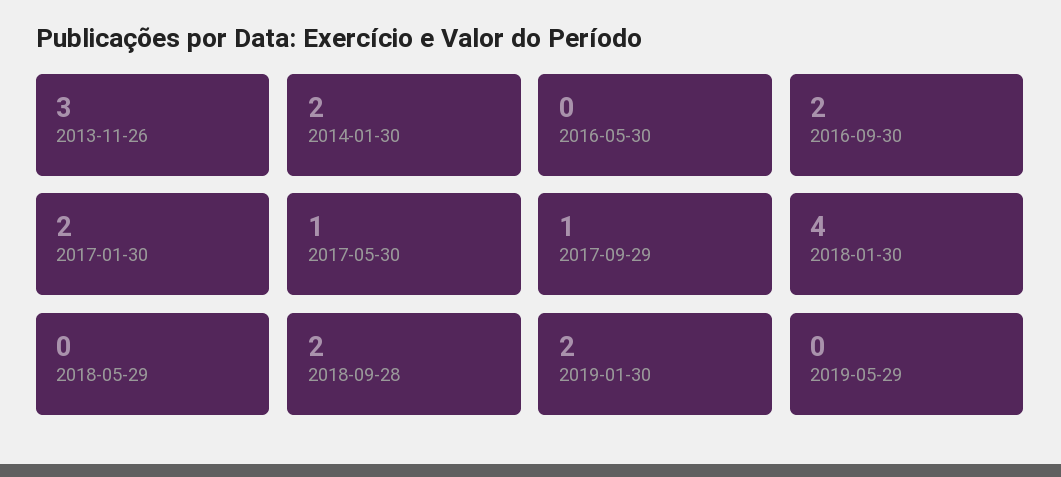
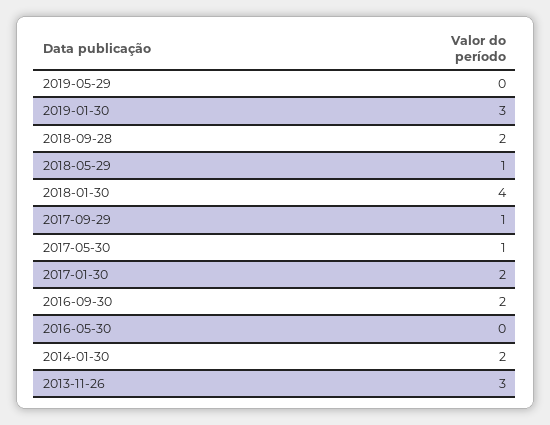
  {
    "2013-11-26": 3,
    "2014-01-30": 2,
    "2016-05-30": 0,
    "2016-09-30": 2,
    "2017-01-30": 2,
    "2017-05-30": 1,
    "2017-09-29": 1,
    "2018-01-30": 4,
-   "2018-05-29": 0,
+   "2018-05-29": 1,
    "2018-09-28": 2,
-   "2019-01-30": 2,
+   "2019-01-30": 3,
    "2019-05-29": 0
  }

